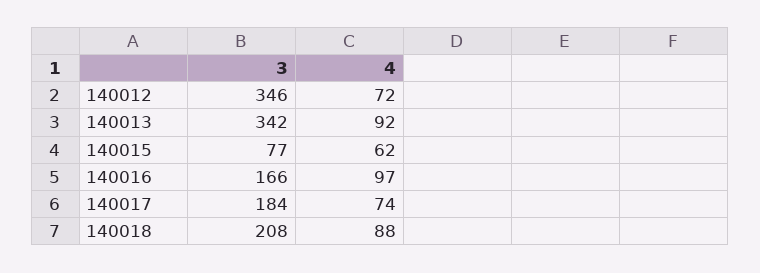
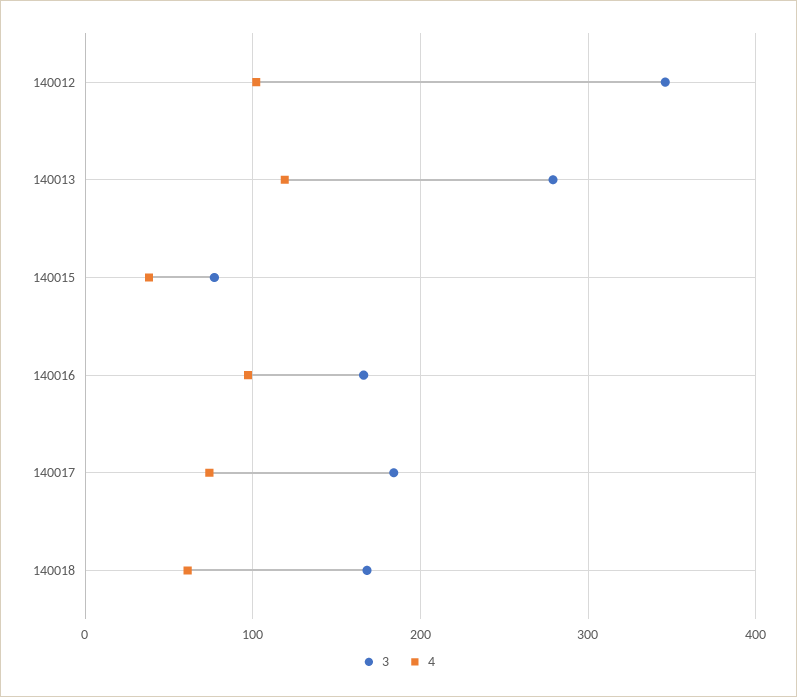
  {
    "3": {
      "140012": 346,
-     "140013": 342,
+     "140013": 280,
      "140015": 77,
      "140016": 166,
      "140017": 184,
-     "140018": 208
+     "140018": 170
    },
    "4": {
-     "140012": 72,
+     "140012": 100,
-     "140013": 92,
+     "140013": 120,
-     "140015": 62,
+     "140015": 40,
      "140016": 97,
      "140017": 74,
-     "140018": 88
+     "140018": 60
    }
  }

